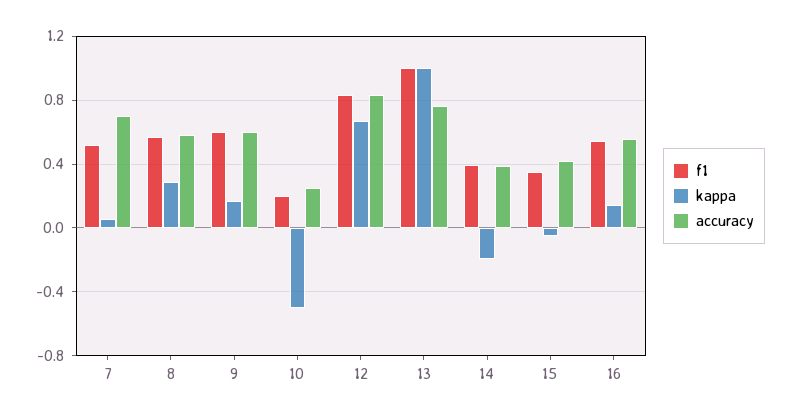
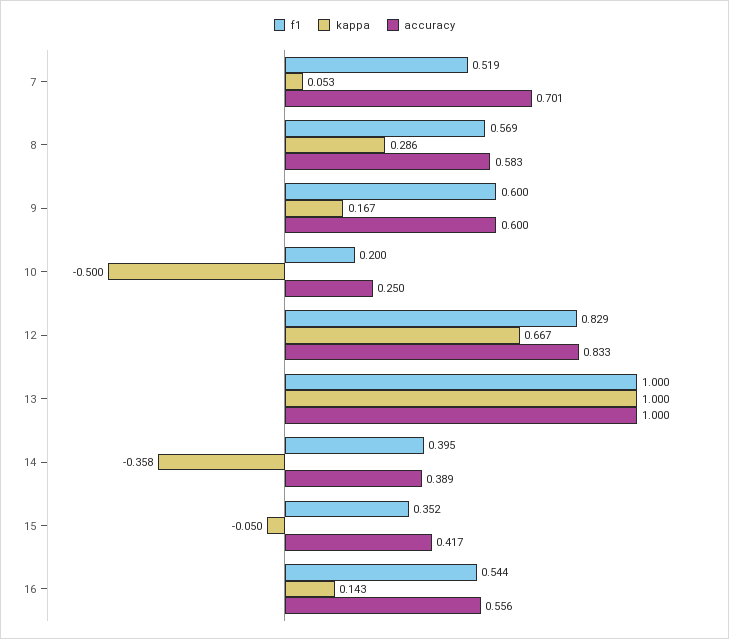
  {
    "f1": {
      "7": 0.519,
      "8": 0.569,
      "9": 0.6,
      "10": 0.2,
      "12": 0.829,
      "13": 1,
      "14": 0.395,
      "15": 0.352,
      "16": 0.544
    },
    "kappa": {
      "7": 0.053,
      "8": 0.286,
      "9": 0.167,
      "10": -0.5,
      "12": 0.667,
      "13": 1,
-     "14": -0.2,
+     "14": -0.358,
      "15": -0.05,
      "16": 0.143
    },
    "accuracy": {
      "7": 0.701,
      "8": 0.583,
      "9": 0.6,
      "10": 0.25,
      "12": 0.833,
-     "13": 0.75,
+     "13": 1,
      "14": 0.389,
      "15": 0.417,
      "16": 0.556
    }
  }

